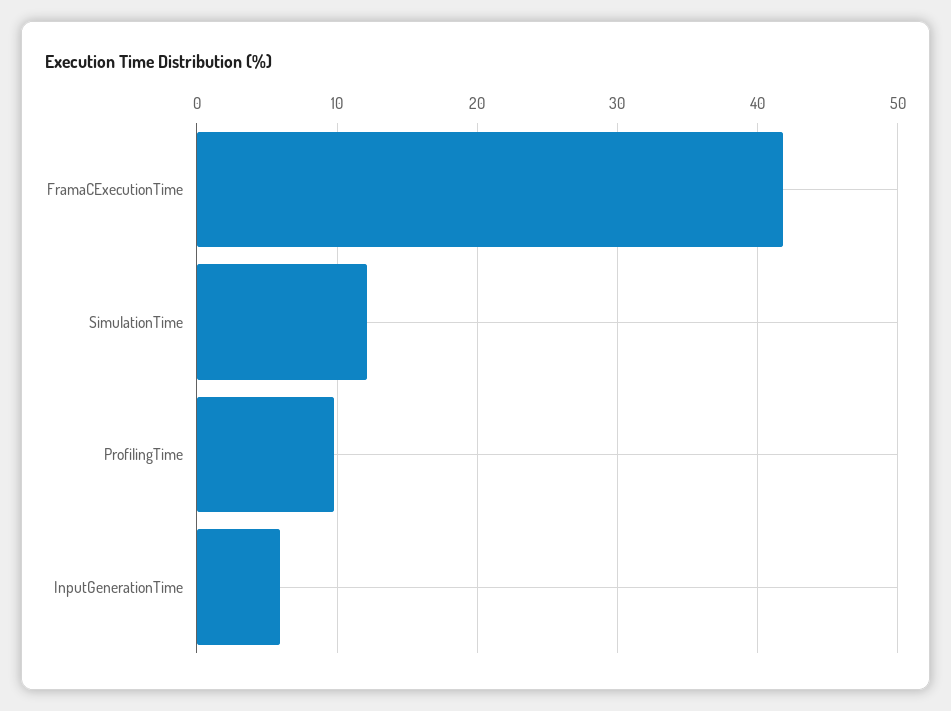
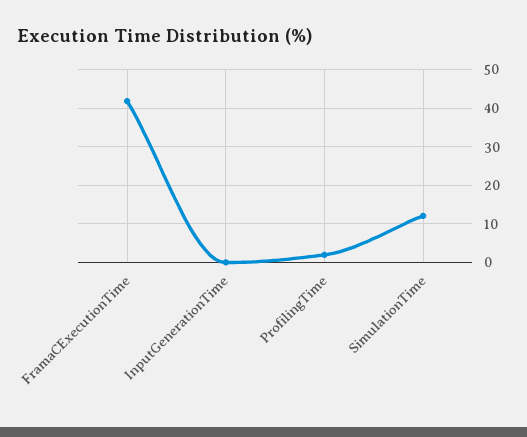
  {
    "FramaCExecutionTime": 42,
    "SimulationTime": 12,
-   "ProfilingTime": 10,
+   "ProfilingTime": 2,
-   "InputGenerationTime": 6
+   "InputGenerationTime": 0
  }

